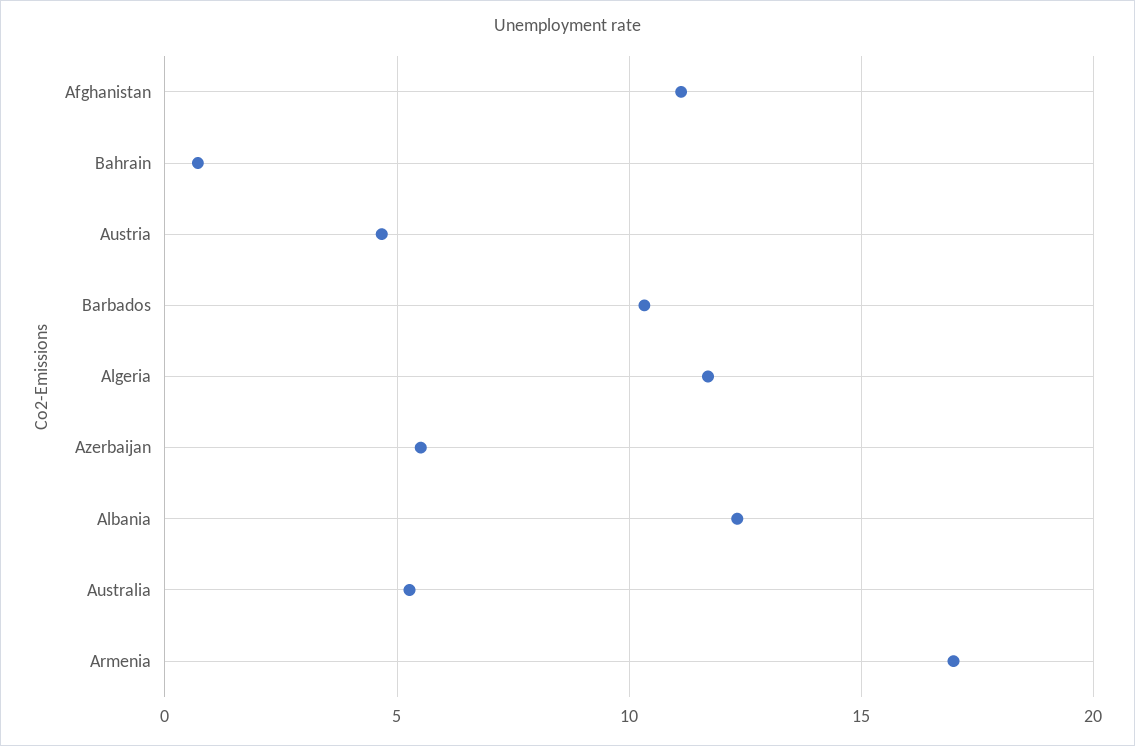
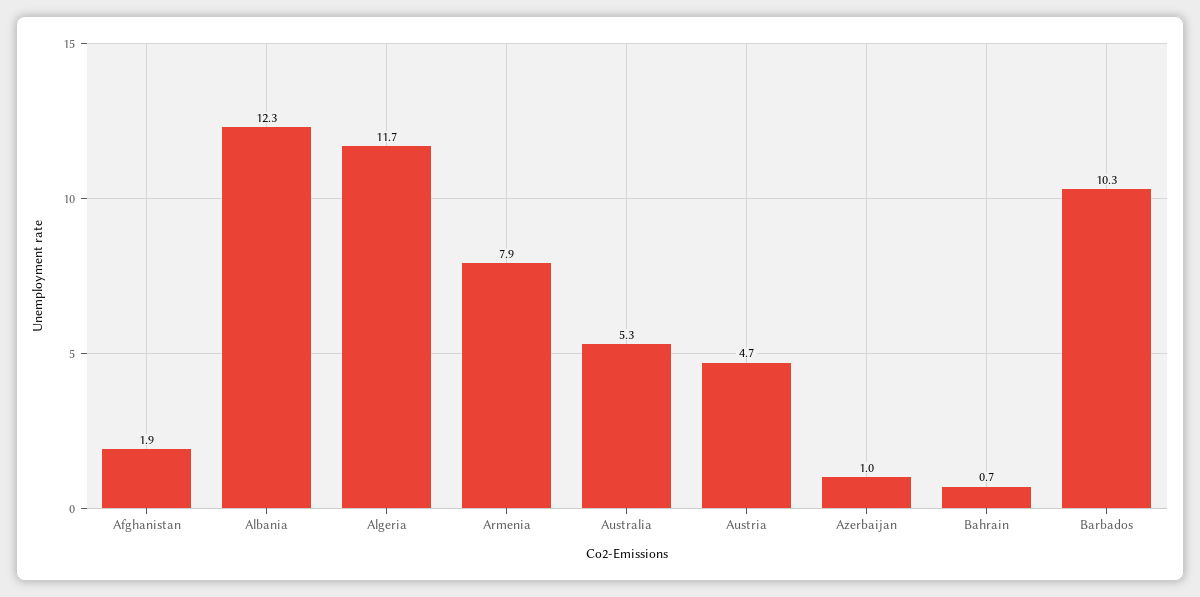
  {
-   "Afghanistan": 11,
+   "Afghanistan": 1.9,
    "Bahrain": 0.7,
    "Austria": 4.7,
    "Barbados": 10.3,
    "Algeria": 11.7,
-   "Azerbaijan": 5.5,
+   "Azerbaijan": 1,
    "Albania": 12.3,
    "Australia": 5.3,
-   "Armenia": 17
+   "Armenia": 7.9
  }

